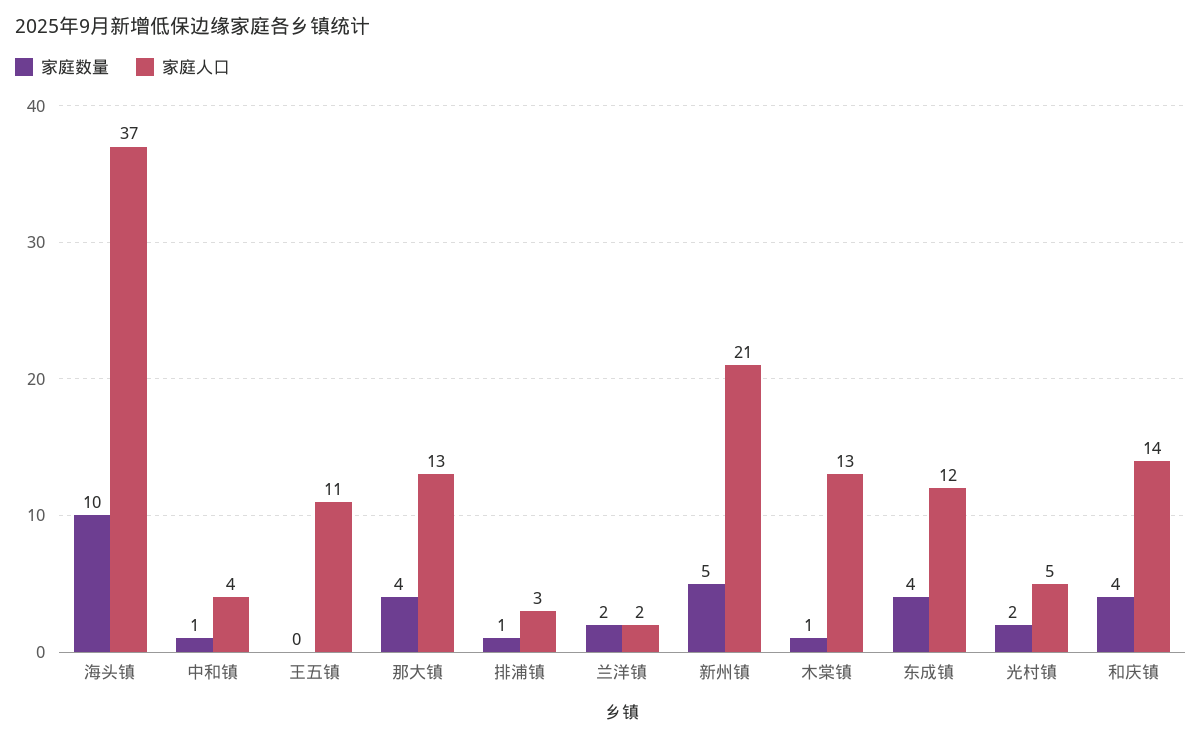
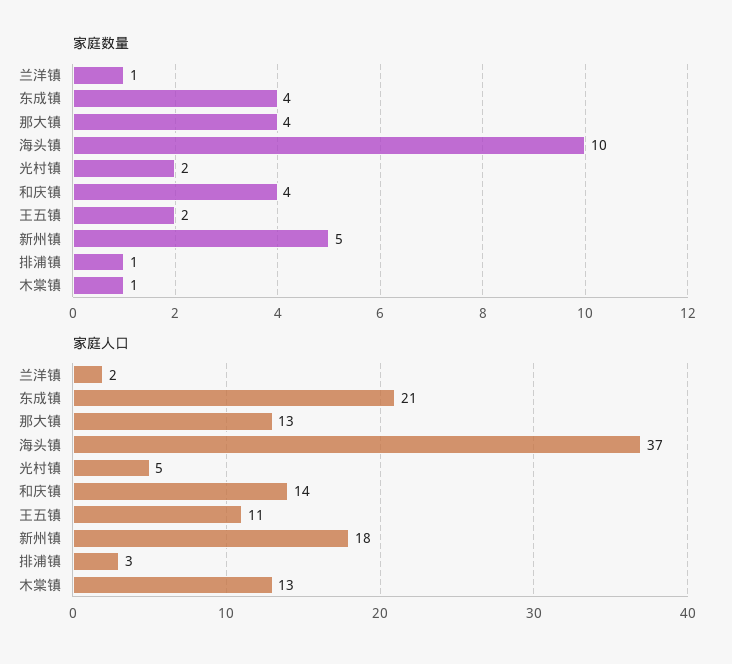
  {
    "家庭数量": {
      "海头镇": 10,
-     "中和镇": 1,
-     "王五镇": 0,
+     "王五镇": 2,
      "那大镇": 4,
      "排浦镇": 1,
-     "兰洋镇": 2,
+     "兰洋镇": 1,
      "新州镇": 5,
      "木棠镇": 1,
      "东成镇": 4,
      "光村镇": 2,
      "和庆镇": 4
    },
    "家庭人口": {
      "海头镇": 37,
-     "中和镇": 4,
      "王五镇": 11,
      "那大镇": 13,
      "排浦镇": 3,
      "兰洋镇": 2,
-     "新州镇": 21,
+     "新州镇": 18,
      "木棠镇": 13,
-     "东成镇": 12,
+     "东成镇": 21,
      "光村镇": 5,
      "和庆镇": 14
    }
  }

